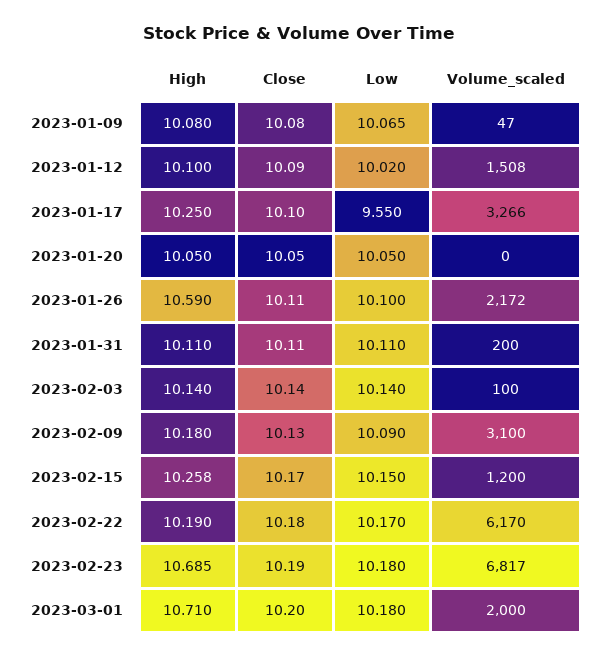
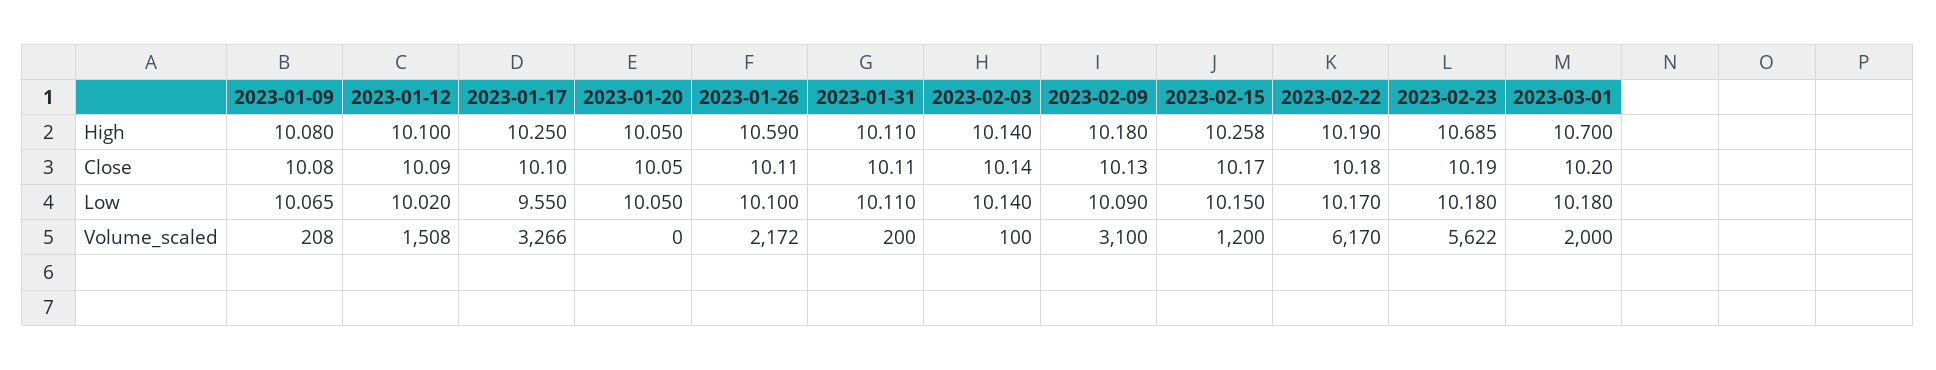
  {
    "High": {
      "2023-01-09": 10.08,
      "2023-01-12": 10.1,
      "2023-01-17": 10.25,
      "2023-01-20": 10.05,
      "2023-01-26": 10.59,
      "2023-01-31": 10.11,
      "2023-02-03": 10.14,
      "2023-02-09": 10.18,
      "2023-02-15": 10.258,
      "2023-02-22": 10.19,
      "2023-02-23": 10.685,
-     "2023-03-01": 10.71
+     "2023-03-01": 10.7
    },
    "Close": {
      "2023-01-09": 10.08,
      "2023-01-12": 10.09,
      "2023-01-17": 10.1,
      "2023-01-20": 10.05,
      "2023-01-26": 10.11,
      "2023-01-31": 10.11,
      "2023-02-03": 10.14,
      "2023-02-09": 10.13,
      "2023-02-15": 10.17,
      "2023-02-22": 10.18,
      "2023-02-23": 10.19,
      "2023-03-01": 10.2
    },
    "Low": {
      "2023-01-09": 10.065,
      "2023-01-12": 10.02,
      "2023-01-17": 9.55,
      "2023-01-20": 10.05,
      "2023-01-26": 10.1,
      "2023-01-31": 10.11,
      "2023-02-03": 10.14,
      "2023-02-09": 10.09,
      "2023-02-15": 10.15,
      "2023-02-22": 10.17,
      "2023-02-23": 10.18,
      "2023-03-01": 10.18
    },
    "Volume_scaled": {
-     "2023-01-09": 47,
+     "2023-01-09": 208,
      "2023-01-12": 1508,
      "2023-01-17": 3266,
      "2023-01-20": 0,
      "2023-01-26": 2172,
      "2023-01-31": 200,
      "2023-02-03": 100,
      "2023-02-09": 3100,
      "2023-02-15": 1200,
      "2023-02-22": 6170,
-     "2023-02-23": 6817,
+     "2023-02-23": 5622,
      "2023-03-01": 2000
    }
  }

